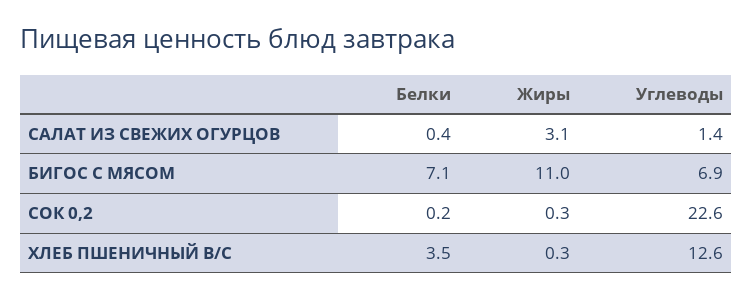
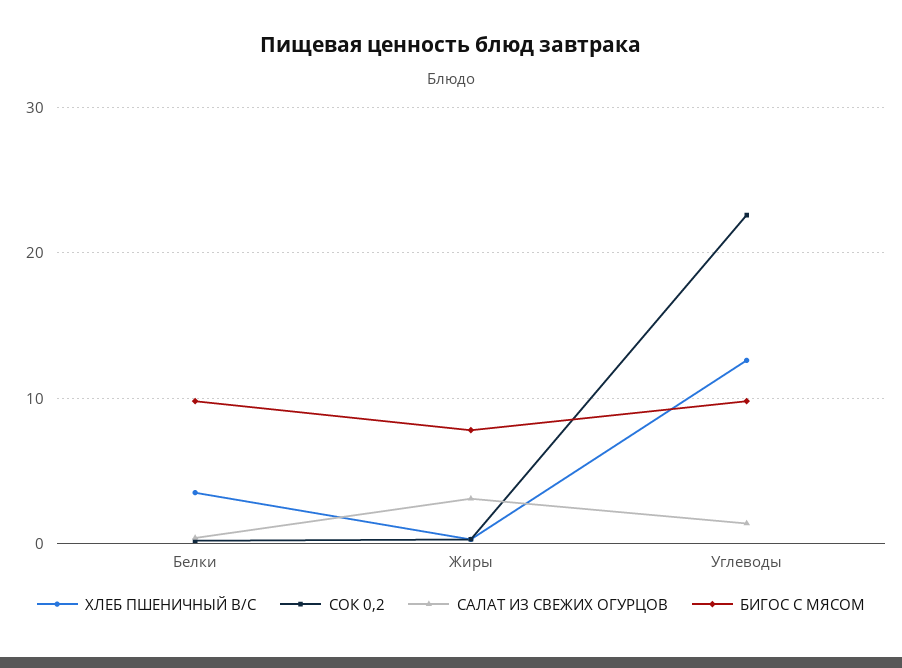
  {
    "САЛАТ ИЗ СВЕЖИХ ОГУРЦОВ": {
      "Белки": 0.4,
      "Жиры": 3.1,
      "Углеводы": 1.4
    },
    "БИГОС С МЯСОМ": {
-     "Белки": 7.1,
+     "Белки": 10,
-     "Жиры": 11,
+     "Жиры": 8,
-     "Углеводы": 6.9
+     "Углеводы": 10
    },
    "СОК 0,2": {
      "Белки": 0.2,
      "Жиры": 0.3,
      "Углеводы": 22.6
    },
    "ХЛЕБ ПШЕНИЧНЫЙ В/С": {
      "Белки": 3.5,
      "Жиры": 0.3,
      "Углеводы": 12.6
    }
  }

